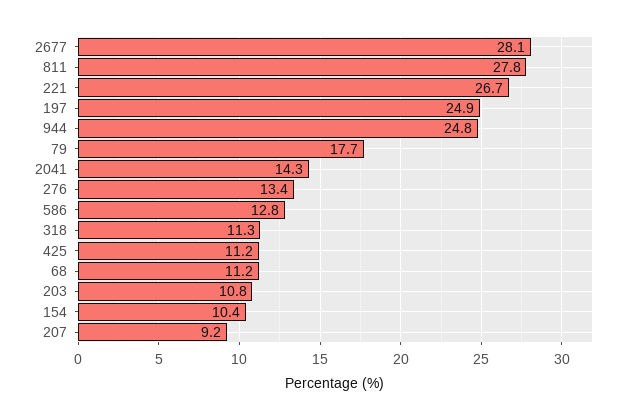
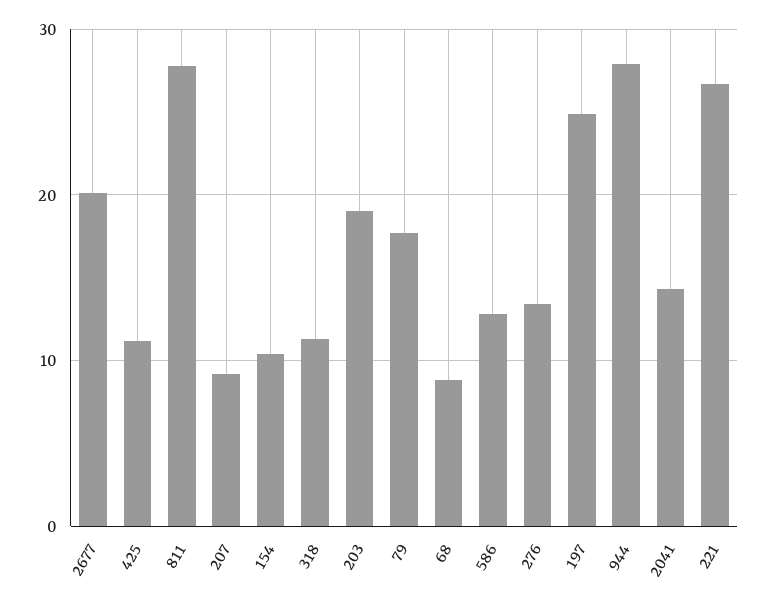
  {
-   "2677": 28.1,
+   "2677": 20,
    "811": 27.8,
    "221": 26.7,
    "197": 24.9,
-   "944": 24.8,
+   "944": 28,
    "79": 17.7,
    "2041": 14.3,
    "276": 13.4,
    "586": 12.8,
    "318": 11.3,
    "425": 11.2,
-   "68": 11.2,
+   "68": 9,
-   "203": 10.8,
+   "203": 19,
    "154": 10.4,
    "207": 9.2
  }

